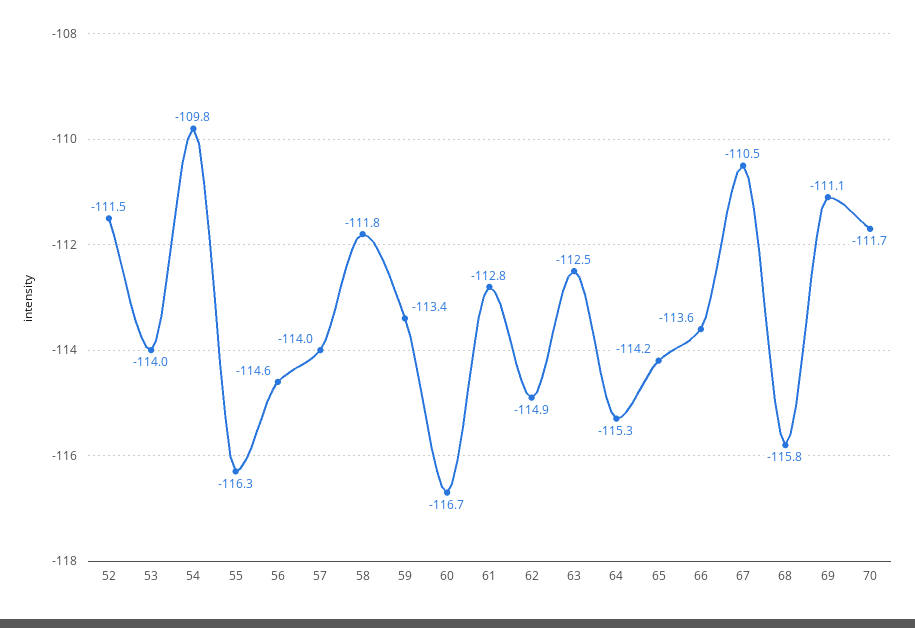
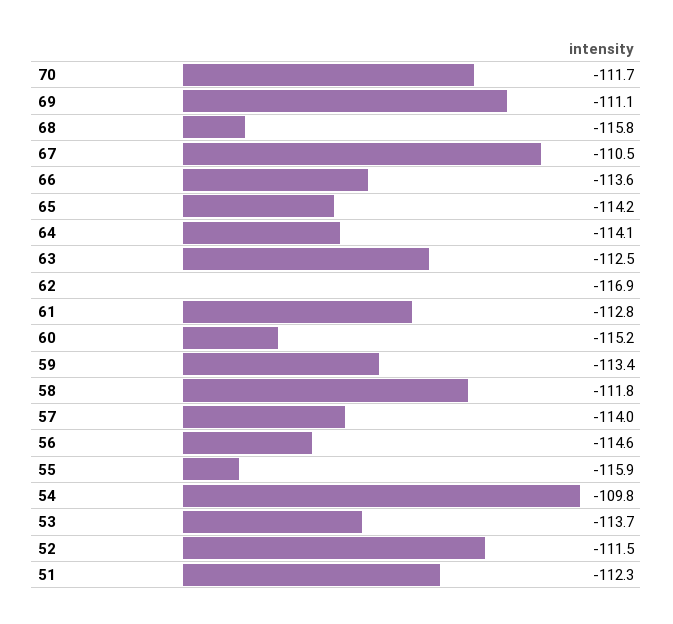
  {
    "52": -111.5,
-   "53": -114,
+   "53": -113.7,
    "54": -109.8,
-   "55": -116.3,
+   "55": -115.9,
    "56": -114.6,
    "57": -114,
    "58": -111.8,
    "59": -113.4,
-   "60": -116.7,
+   "60": -115.2,
    "61": -112.8,
-   "62": -114.9,
+   "62": -116.9,
    "63": -112.5,
-   "64": -115.3,
+   "64": -114.1,
    "65": -114.2,
    "66": -113.6,
    "67": -110.5,
    "68": -115.8,
    "69": -111.1,
-   "70": -111.7
+   "70": -111.7,
+   "51": -112.3
  }

